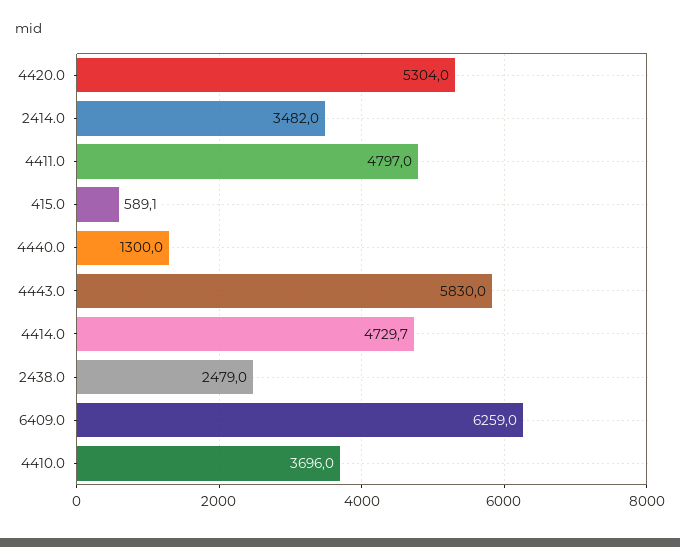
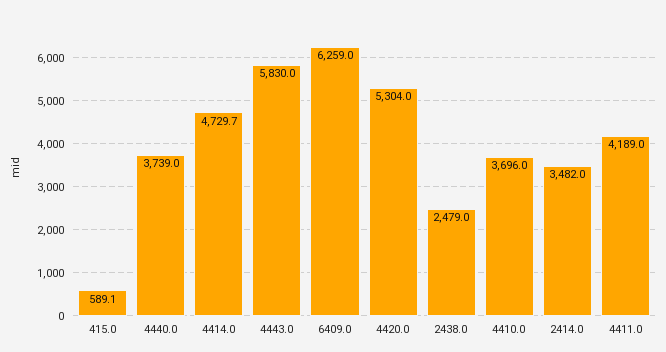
  {
    "4420.0": 5304,
    "2414.0": 3482,
-   "4411.0": 4797,
+   "4411.0": 4189,
    "415.0": 589.1,
-   "4440.0": 1300,
+   "4440.0": 3739,
    "4443.0": 5830,
    "4414.0": 4729.7,
    "2438.0": 2479,
    "6409.0": 6259,
    "4410.0": 3696
  }

